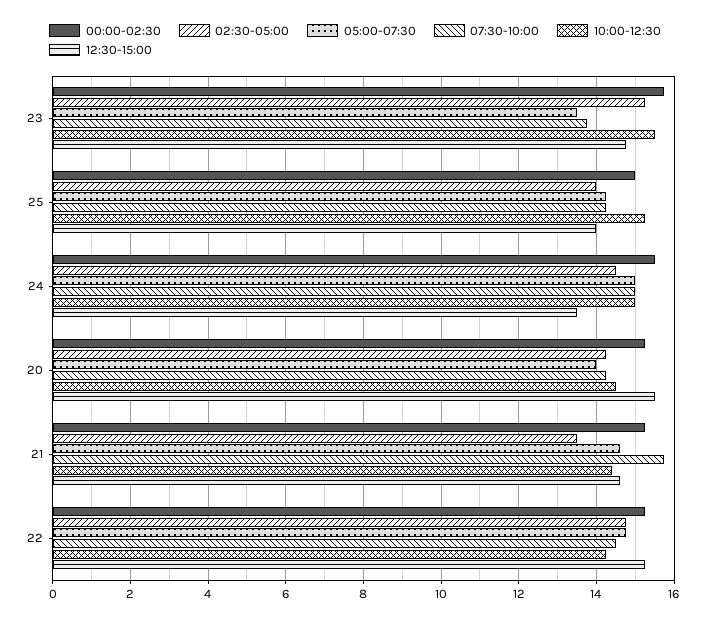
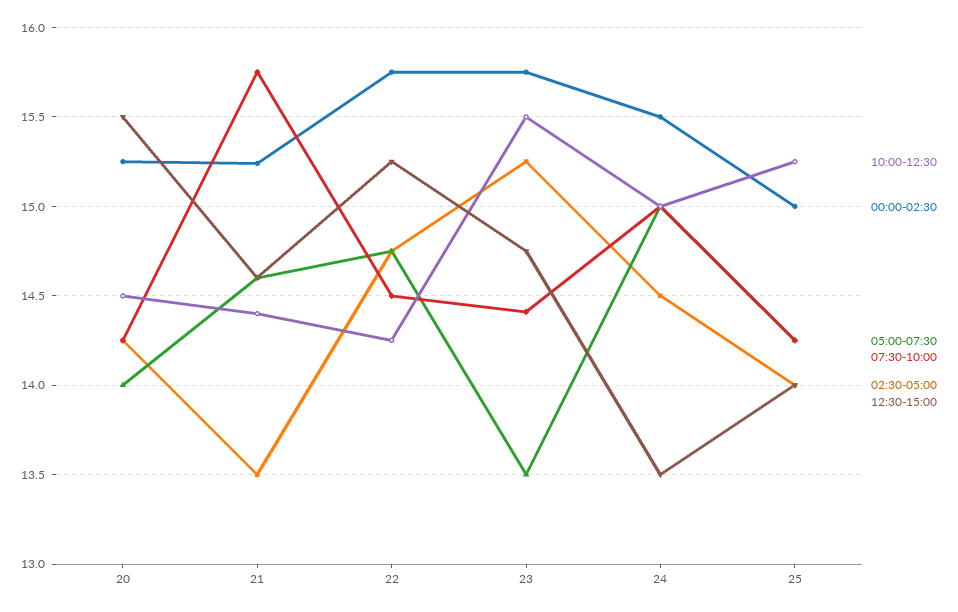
  {
    "00:00-02:30": {
      "23": 15.75,
      "25": 15,
      "24": 15.5,
      "20": 15.25,
      "21": 15.25,
-     "22": 15.2
+     "22": 15.75
    },
    "02:30-05:00": {
      "23": 15.25,
      "25": 14,
      "24": 14.5,
      "20": 14.25,
      "21": 13.5,
      "22": 14.75
    },
    "05:00-07:30": {
      "23": 13.5,
      "25": 14.25,
      "24": 15,
      "20": 14,
      "21": 14.6,
      "22": 14.75
    },
    "07:30-10:00": {
-     "23": 13.8,
+     "23": 14.4,
      "25": 14.25,
      "24": 15,
      "20": 14.25,
      "21": 15.75,
      "22": 14.5
    },
    "10:00-12:30": {
      "23": 15.5,
      "25": 15.25,
      "24": 15,
      "20": 14.5,
      "21": 14.4,
      "22": 14.25
    },
    "12:30-15:00": {
      "23": 14.75,
      "25": 14,
      "24": 13.5,
      "20": 15.5,
      "21": 14.6,
      "22": 15.25
    }
  }

